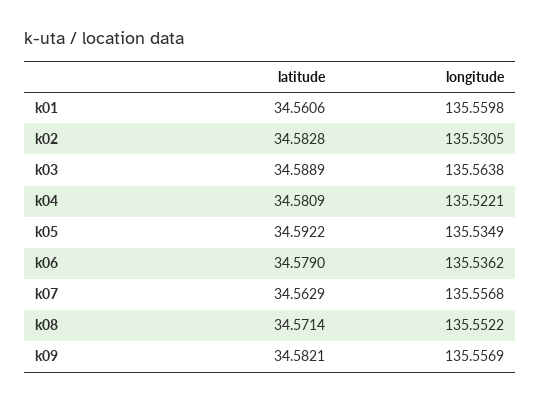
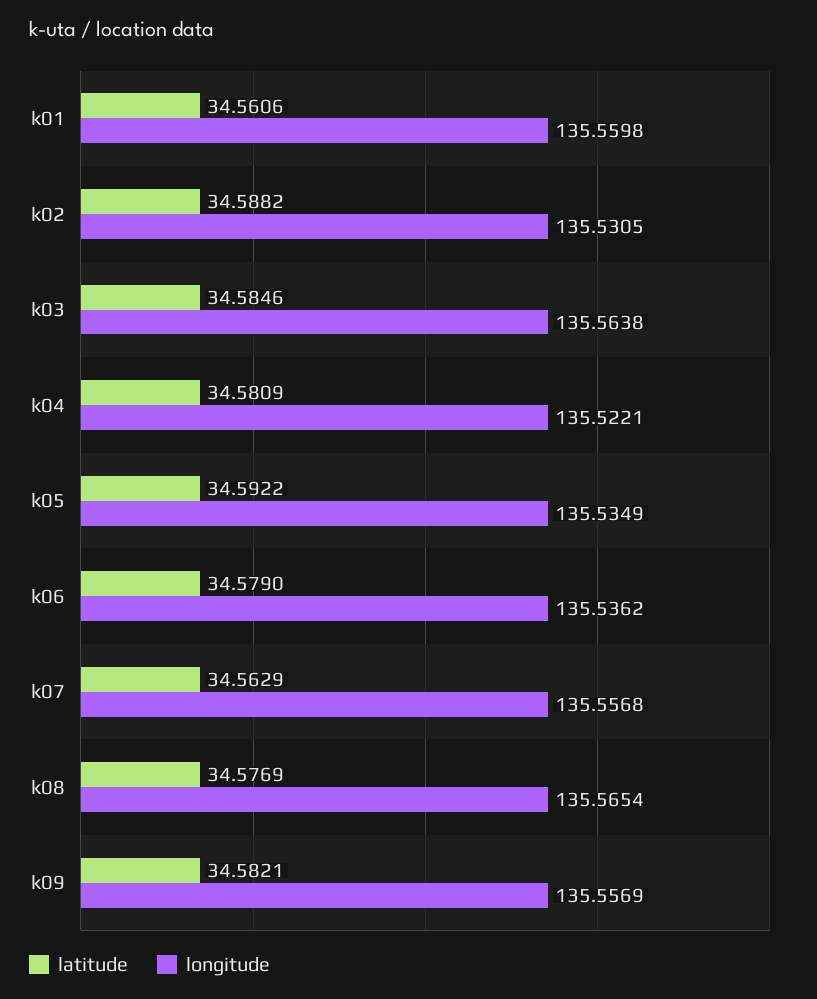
  {
    "latitude": {
      "k01": 34.5606,
-     "k02": 34.5828,
+     "k02": 34.5882,
-     "k03": 34.5889,
+     "k03": 34.5846,
      "k04": 34.5809,
      "k05": 34.5922,
      "k06": 34.579,
      "k07": 34.5629,
-     "k08": 34.5714,
+     "k08": 34.5769,
      "k09": 34.5821
    },
    "longitude": {
      "k01": 135.5598,
      "k02": 135.5305,
      "k03": 135.5638,
      "k04": 135.5221,
      "k05": 135.5349,
      "k06": 135.5362,
      "k07": 135.5568,
-     "k08": 135.5522,
+     "k08": 135.5654,
      "k09": 135.5569
    }
  }

